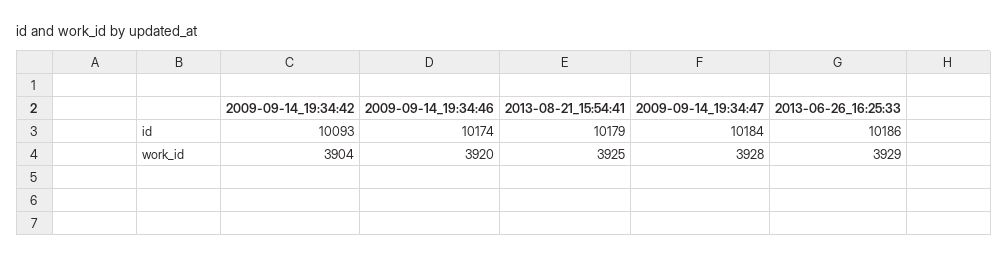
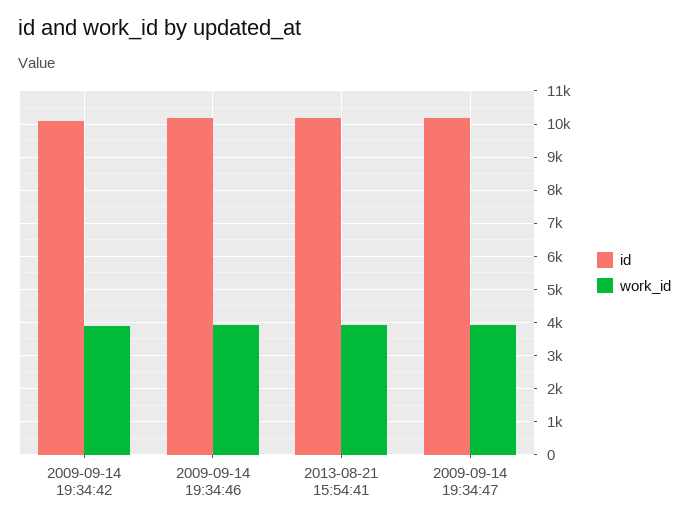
  {
    "id": {
      "2009-09-14_19:34:42": 10093,
      "2009-09-14_19:34:46": 10174,
      "2013-08-21_15:54:41": 10179,
-     "2009-09-14_19:34:47": 10184,
+     "2009-09-14_19:34:47": 10184
-     "2013-06-26_16:25:33": 10186
    },
    "work_id": {
      "2009-09-14_19:34:42": 3904,
      "2009-09-14_19:34:46": 3920,
      "2013-08-21_15:54:41": 3925,
-     "2009-09-14_19:34:47": 3928,
+     "2009-09-14_19:34:47": 3928
-     "2013-06-26_16:25:33": 3929
    }
  }

